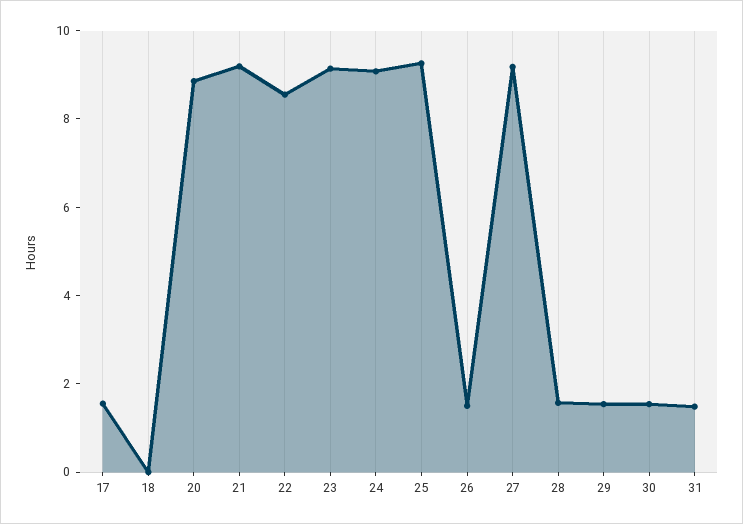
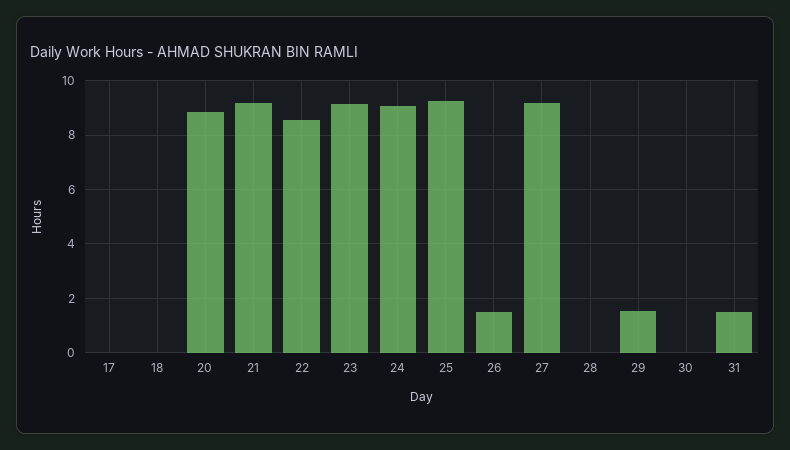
  {
-   "17": 1.5,
+   "17": 0,
    "18": 0,
    "20": 8.75,
    "21": 9.25,
    "22": 8.5,
    "23": 9.25,
    "24": 9,
    "25": 9.25,
    "26": 1.5,
    "27": 9.25,
-   "28": 1.5,
+   "28": 0,
    "29": 1.5,
-   "30": 1.5,
+   "30": 0,
    "31": 1.5
  }

